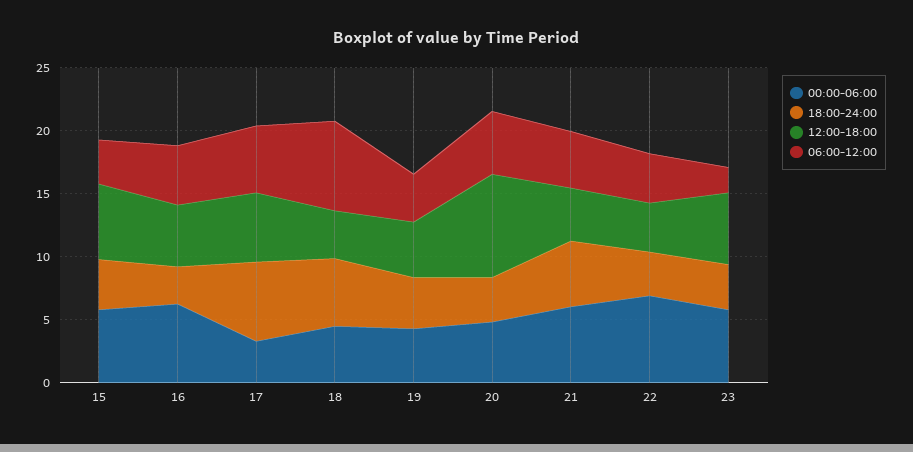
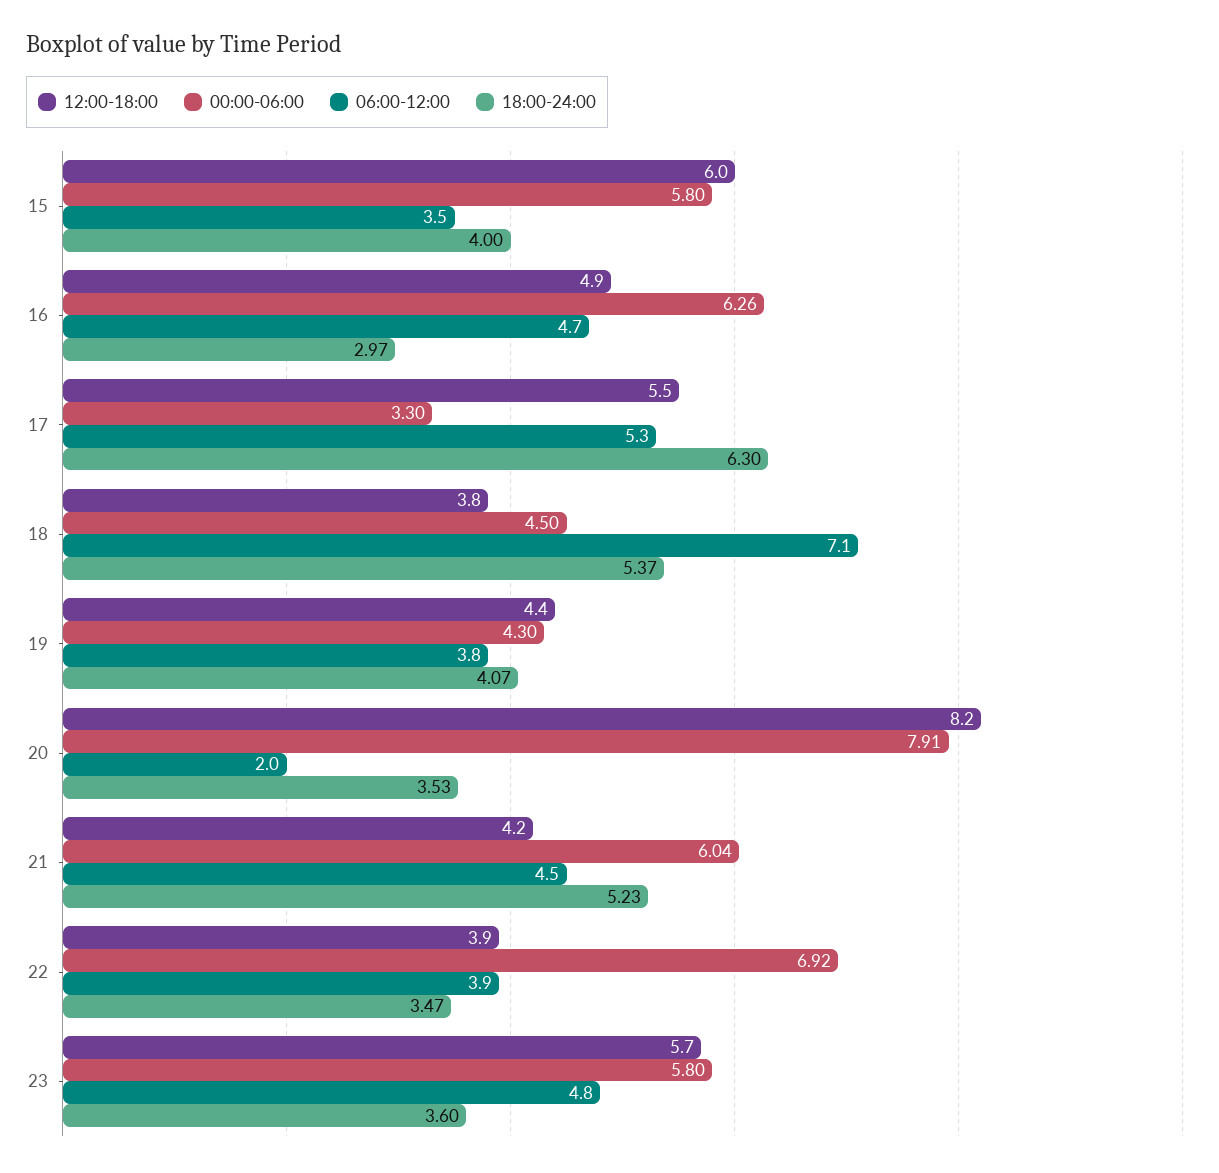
  {
    "00:00-06:00": {
      "15": 5.8,
      "16": 6.26,
      "17": 3.3,
      "18": 4.5,
      "19": 4.3,
-     "20": 5,
+     "20": 7.91,
      "21": 6.04,
      "22": 6.92,
      "23": 5.8
    },
    "18:00-24:00": {
      "15": 4,
      "16": 2.97,
      "17": 6.3,
      "18": 5.37,
      "19": 4.07,
      "20": 3.53,
      "21": 5.23,
      "22": 3.47,
      "23": 3.6
    },
    "12:00-18:00": {
      "15": 6,
      "16": 4.9,
      "17": 5.5,
      "18": 3.8,
      "19": 4.4,
      "20": 8.2,
      "21": 4.2,
      "22": 3.9,
      "23": 5.7
    },
    "06:00-12:00": {
      "15": 3.5,
      "16": 4.7,
      "17": 5.3,
      "18": 7.1,
      "19": 3.8,
-     "20": 5,
+     "20": 2,
      "21": 4.5,
      "22": 3.9,
-     "23": 2
+     "23": 4.8
    }
  }

